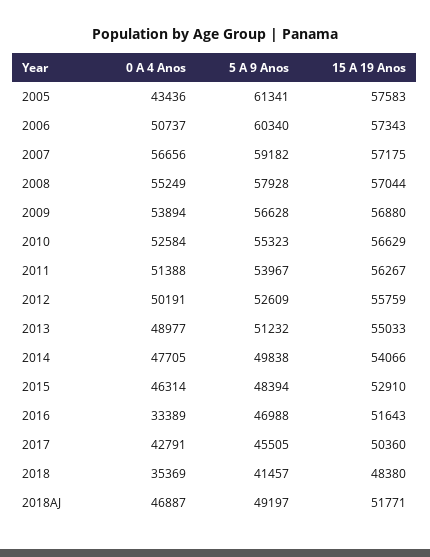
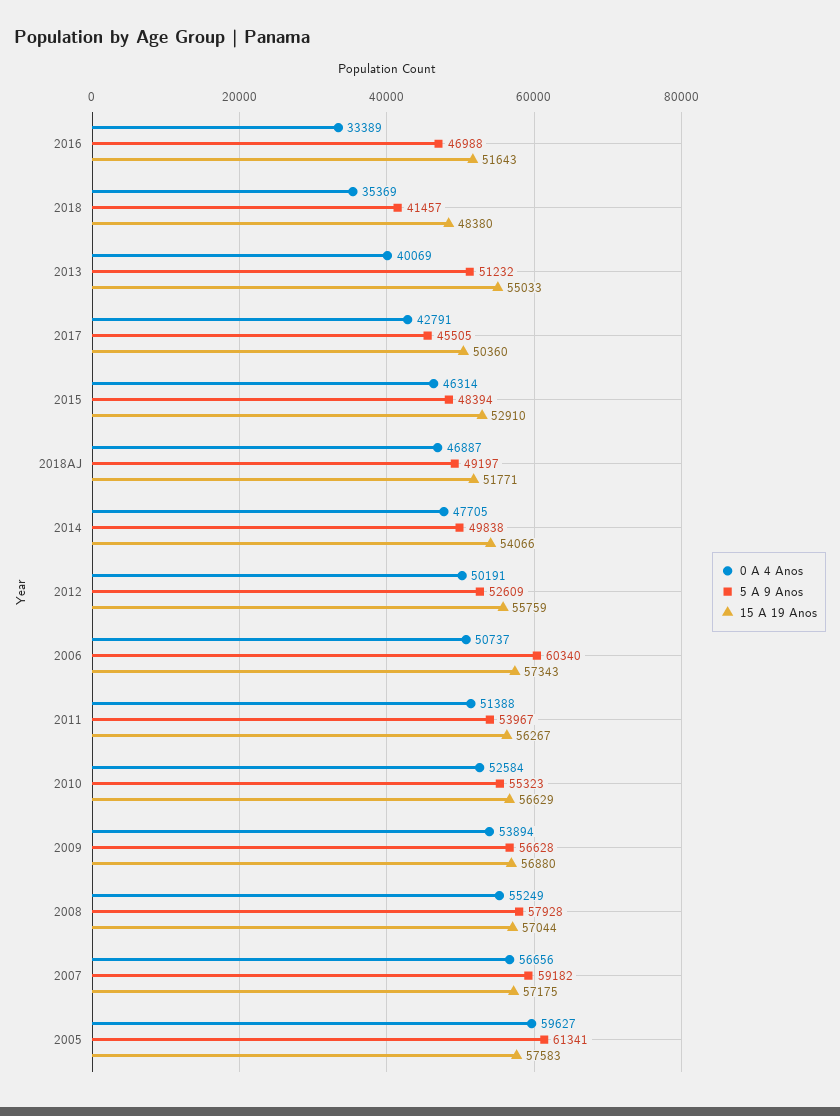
  {
    "0 A 4 Anos": {
-     "2005": 43436,
+     "2005": 59627,
      "2006": 50737,
      "2007": 56656,
      "2008": 55249,
      "2009": 53894,
      "2010": 52584,
      "2011": 51388,
      "2012": 50191,
-     "2013": 48977,
+     "2013": 40069,
      "2014": 47705,
      "2015": 46314,
      "2016": 33389,
      "2017": 42791,
      "2018": 35369,
      "2018AJ": 46887
    },
    "5 A 9 Anos": {
      "2005": 61341,
      "2006": 60340,
      "2007": 59182,
      "2008": 57928,
      "2009": 56628,
      "2010": 55323,
      "2011": 53967,
      "2012": 52609,
      "2013": 51232,
      "2014": 49838,
      "2015": 48394,
      "2016": 46988,
      "2017": 45505,
      "2018": 41457,
      "2018AJ": 49197
    },
    "15 A 19 Anos": {
      "2005": 57583,
      "2006": 57343,
      "2007": 57175,
      "2008": 57044,
      "2009": 56880,
      "2010": 56629,
      "2011": 56267,
      "2012": 55759,
      "2013": 55033,
      "2014": 54066,
      "2015": 52910,
      "2016": 51643,
      "2017": 50360,
      "2018": 48380,
      "2018AJ": 51771
    }
  }

